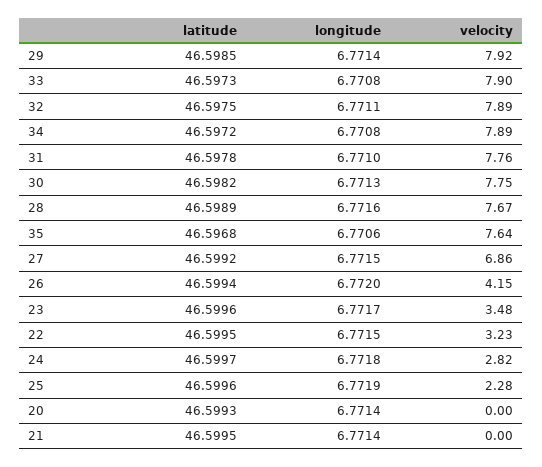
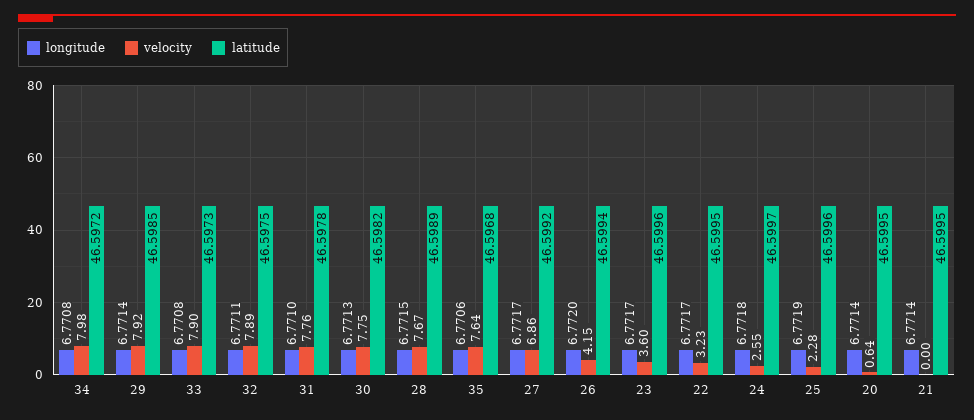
  {
    "latitude": {
      "29": 46.5985,
      "33": 46.5973,
      "32": 46.5975,
      "34": 46.5972,
      "31": 46.5978,
      "30": 46.5982,
      "28": 46.5989,
      "35": 46.5968,
      "27": 46.5992,
      "26": 46.5994,
      "23": 46.5996,
      "22": 46.5995,
      "24": 46.5997,
      "25": 46.5996,
-     "20": 46.5993,
+     "20": 46.5995,
      "21": 46.5995
    },
    "longitude": {
      "29": 6.7714,
      "33": 6.7708,
      "32": 6.7711,
      "34": 6.7708,
      "31": 6.771,
      "30": 6.7713,
-     "28": 6.7716,
+     "28": 6.7715,
      "35": 6.7706,
-     "27": 6.7715,
+     "27": 6.7717,
      "26": 6.772,
      "23": 6.7717,
-     "22": 6.7715,
+     "22": 6.7717,
      "24": 6.7718,
      "25": 6.7719,
      "20": 6.7714,
      "21": 6.7714
    },
    "velocity": {
      "29": 7.92,
      "33": 7.9,
      "32": 7.89,
-     "34": 7.89,
+     "34": 7.98,
      "31": 7.76,
      "30": 7.75,
      "28": 7.67,
      "35": 7.64,
      "27": 6.86,
      "26": 4.15,
-     "23": 3.48,
+     "23": 3.6,
      "22": 3.23,
-     "24": 2.82,
+     "24": 2.55,
      "25": 2.28,
-     "20": 0,
+     "20": 0.64,
      "21": 0
    }
  }

